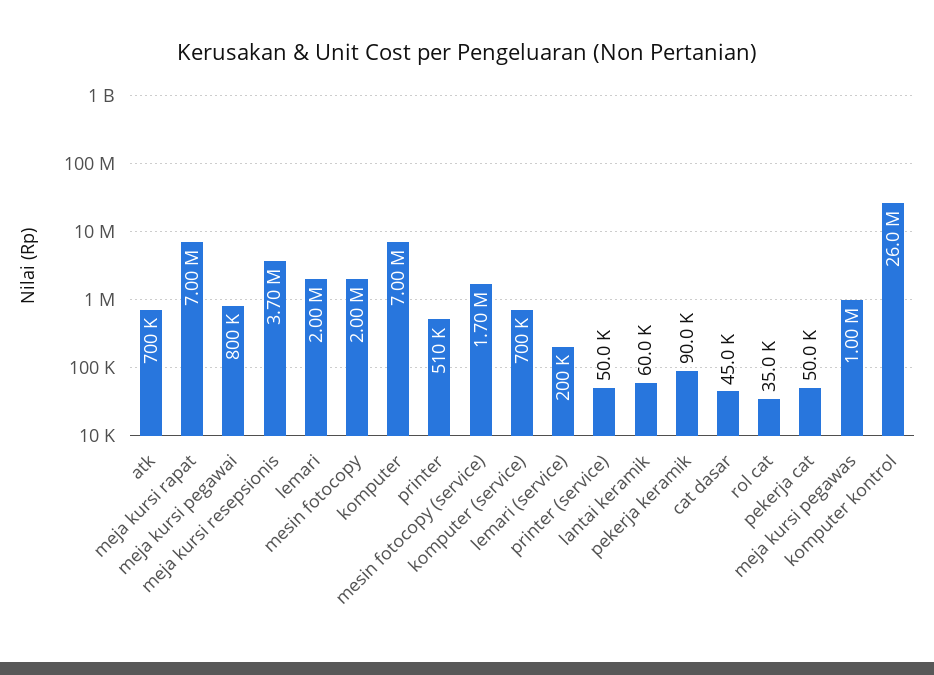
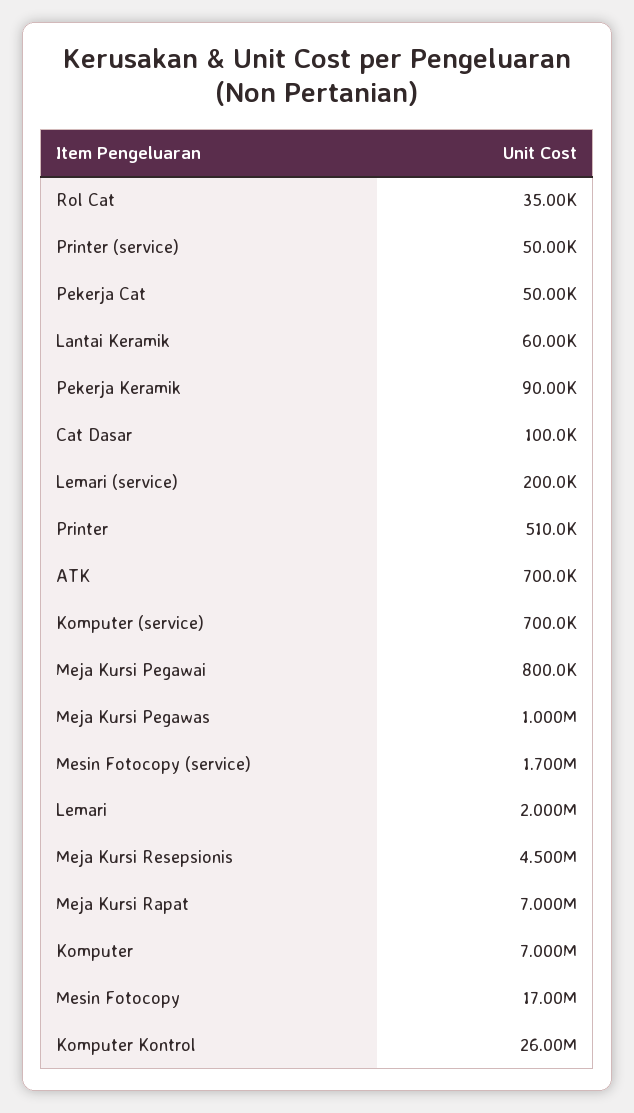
  {
    "atk": 700000,
    "meja kursi rapat": 7000000,
    "meja kursi pegawai": 800000,
-   "meja kursi resepsionis": 3700000,
+   "meja kursi resepsionis": 4500000,
    "lemari": 2000000,
-   "mesin fotocopy": 2000000,
+   "mesin fotocopy": 17000000,
    "komputer": 7000000,
    "printer": 510000,
    "mesin fotocopy (service)": 1700000,
    "komputer (service)": 700000,
    "lemari (service)": 200000,
    "printer (service)": 50000,
    "lantai keramik": 60000,
    "pekerja keramik": 90000,
-   "cat dasar": 45000,
+   "cat dasar": 100000,
    "rol cat": 35000,
    "pekerja cat": 50000,
    "meja kursi pegawas": 1000000,
    "komputer kontrol": 26000000
  }

